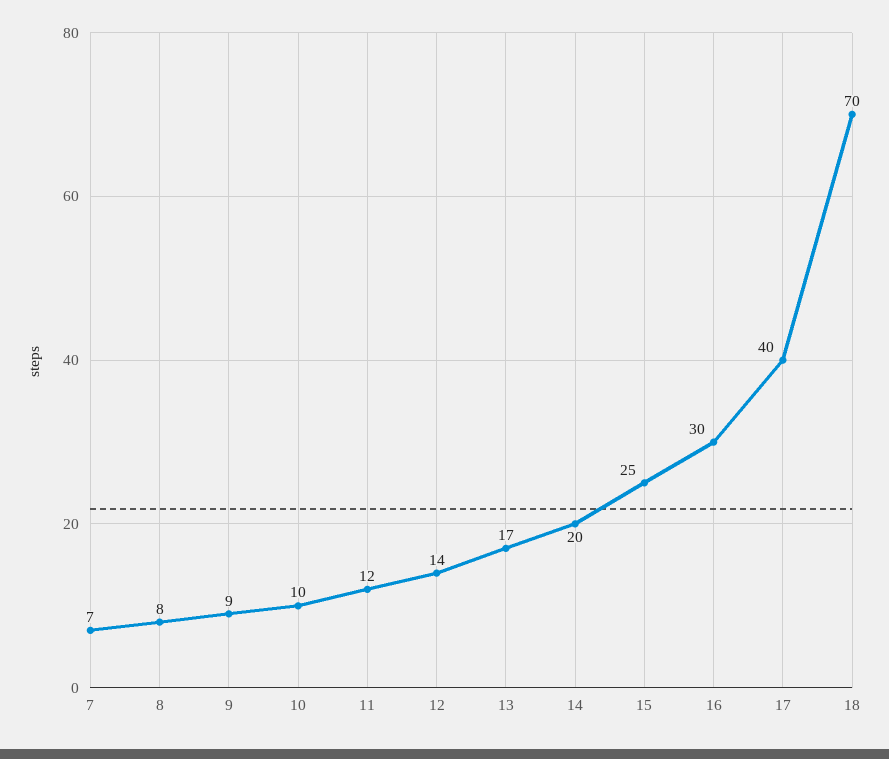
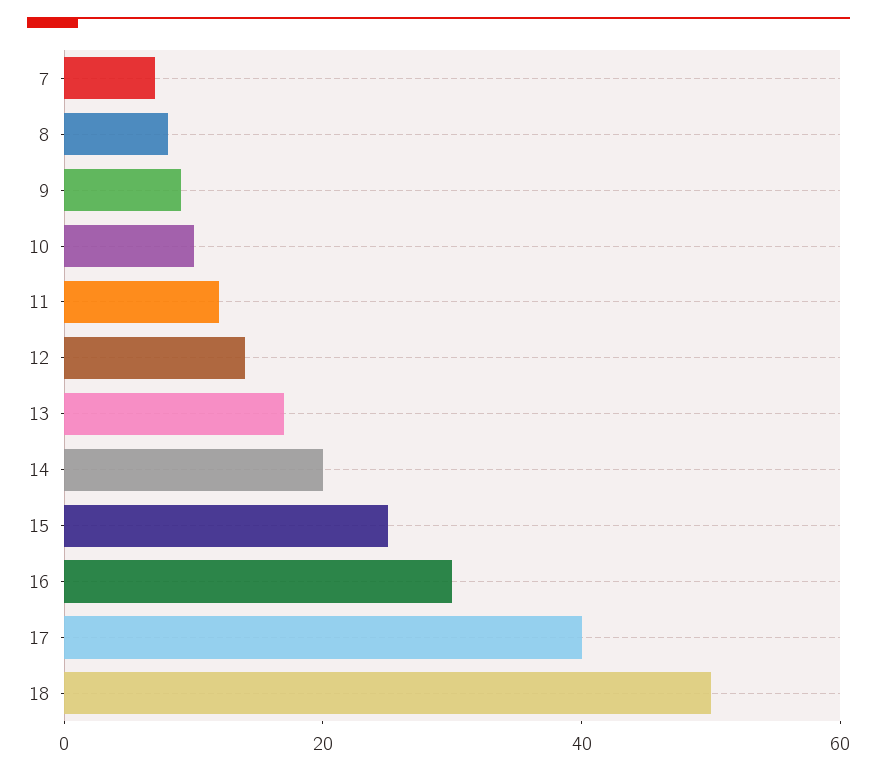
  {
    "7": 7,
    "8": 8,
    "9": 9,
    "10": 10,
    "11": 12,
    "12": 14,
    "13": 17,
    "14": 20,
    "15": 25,
    "16": 30,
    "17": 40,
-   "18": 70
+   "18": 50
  }

